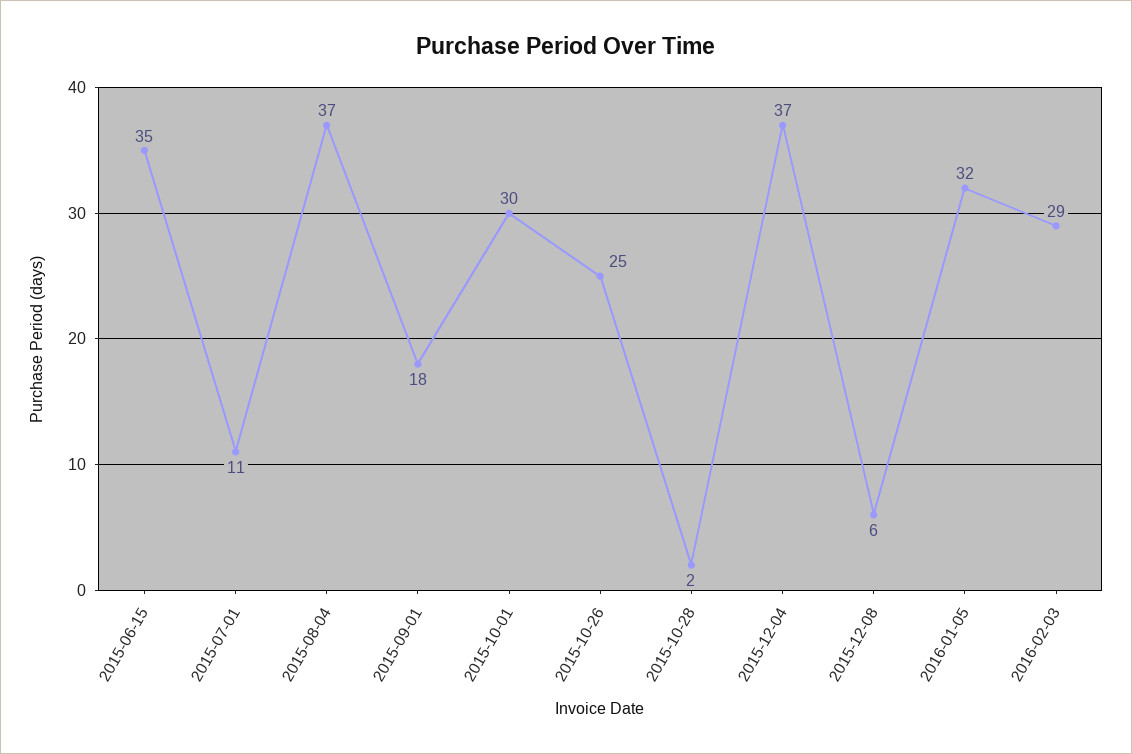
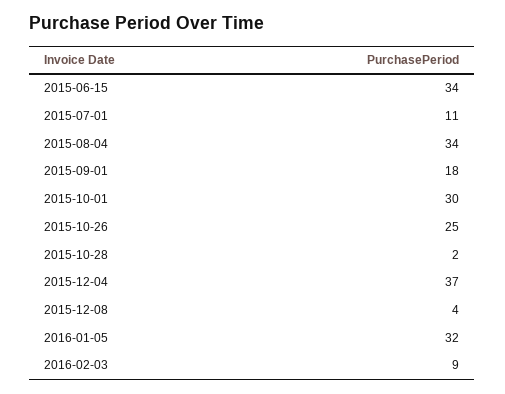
  {
-   "2015-06-15": 35,
+   "2015-06-15": 34,
    "2015-07-01": 11,
-   "2015-08-04": 37,
+   "2015-08-04": 34,
    "2015-09-01": 18,
    "2015-10-01": 30,
    "2015-10-26": 25,
    "2015-10-28": 2,
    "2015-12-04": 37,
-   "2015-12-08": 6,
+   "2015-12-08": 4,
    "2016-01-05": 32,
-   "2016-02-03": 29
+   "2016-02-03": 9
  }

